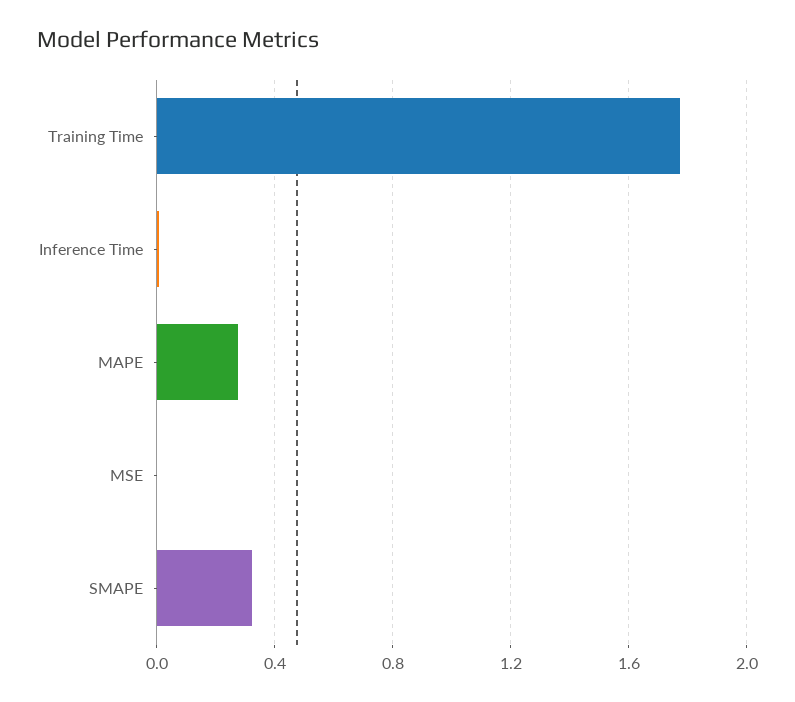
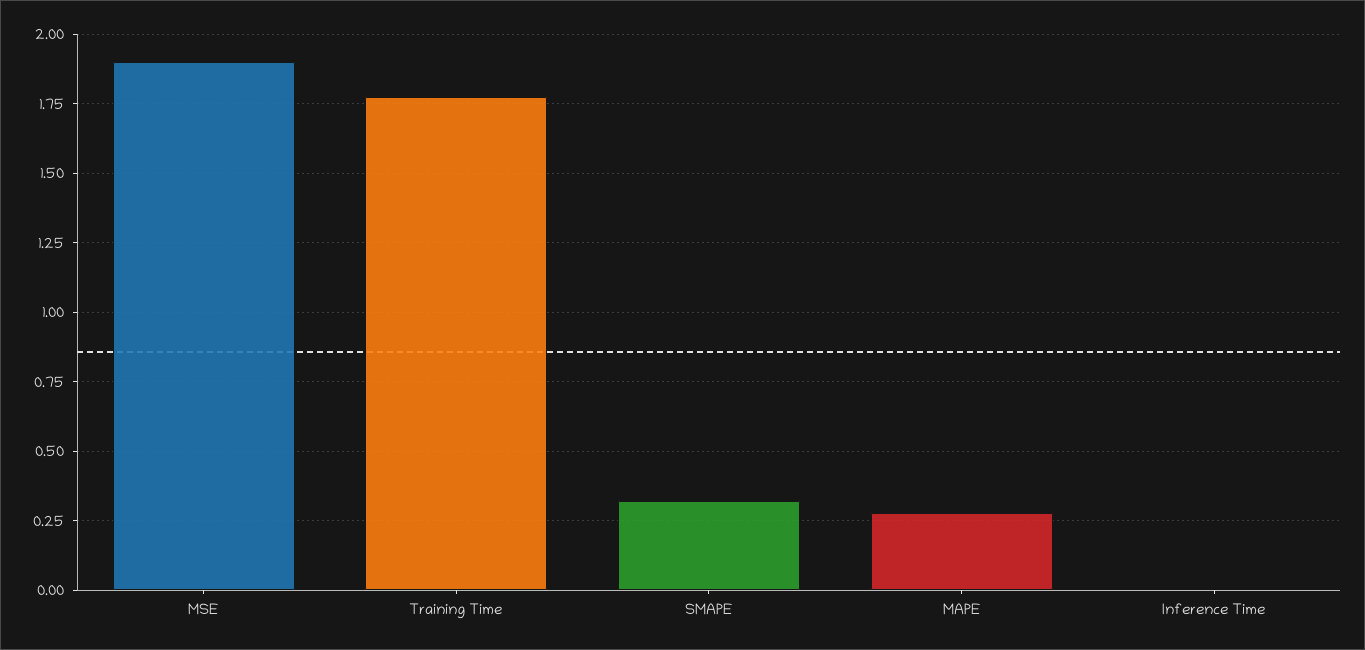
  {
    "Training Time": 1.775,
    "Inference Time": 0,
    "MAPE": 0.275,
-   "MSE": 0,
+   "MSE": 1.9,
    "SMAPE": 0.325
  }

